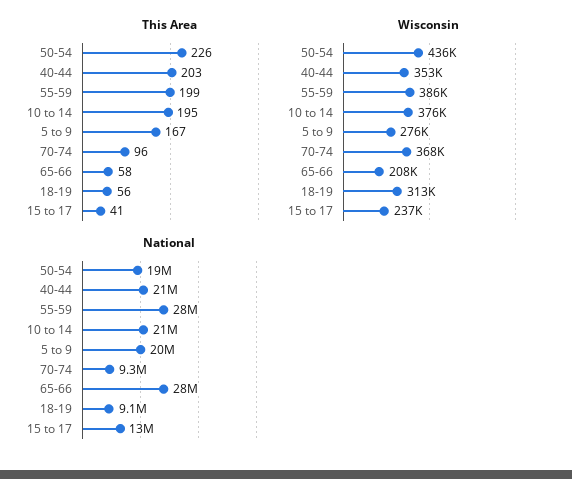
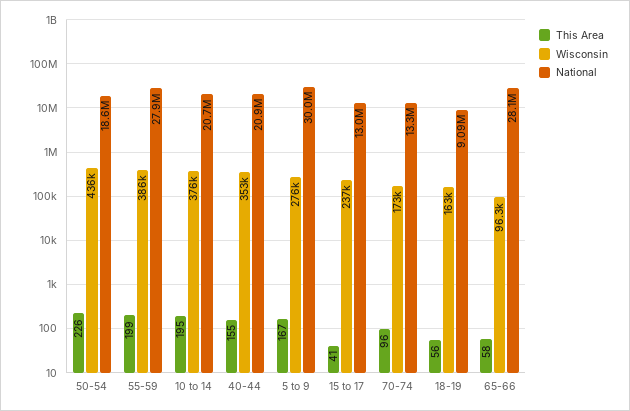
  {
    "This Area": {
      "50-54": 226,
-     "40-44": 203,
+     "40-44": 155,
      "55-59": 199,
      "10 to 14": 195,
      "5 to 9": 167,
      "70-74": 96,
      "65-66": 58,
      "18-19": 56,
      "15 to 17": 41
    },
    "Wisconsin": {
      "50-54": 436000,
      "40-44": 353000,
      "55-59": 386000,
      "10 to 14": 376000,
      "5 to 9": 276000,
-     "70-74": 368000,
+     "70-74": 173000,
-     "65-66": 208000,
+     "65-66": 96300,
-     "18-19": 313000,
+     "18-19": 163000,
      "15 to 17": 237000
    },
    "National": {
      "50-54": 18600000,
      "40-44": 20900000,
      "55-59": 27900000,
      "10 to 14": 20700000,
-     "5 to 9": 20000000,
+     "5 to 9": 30000000,
-     "70-74": 9300000,
+     "70-74": 13300000,
      "65-66": 28100000,
      "18-19": 9090000,
      "15 to 17": 13000000
    }
  }

